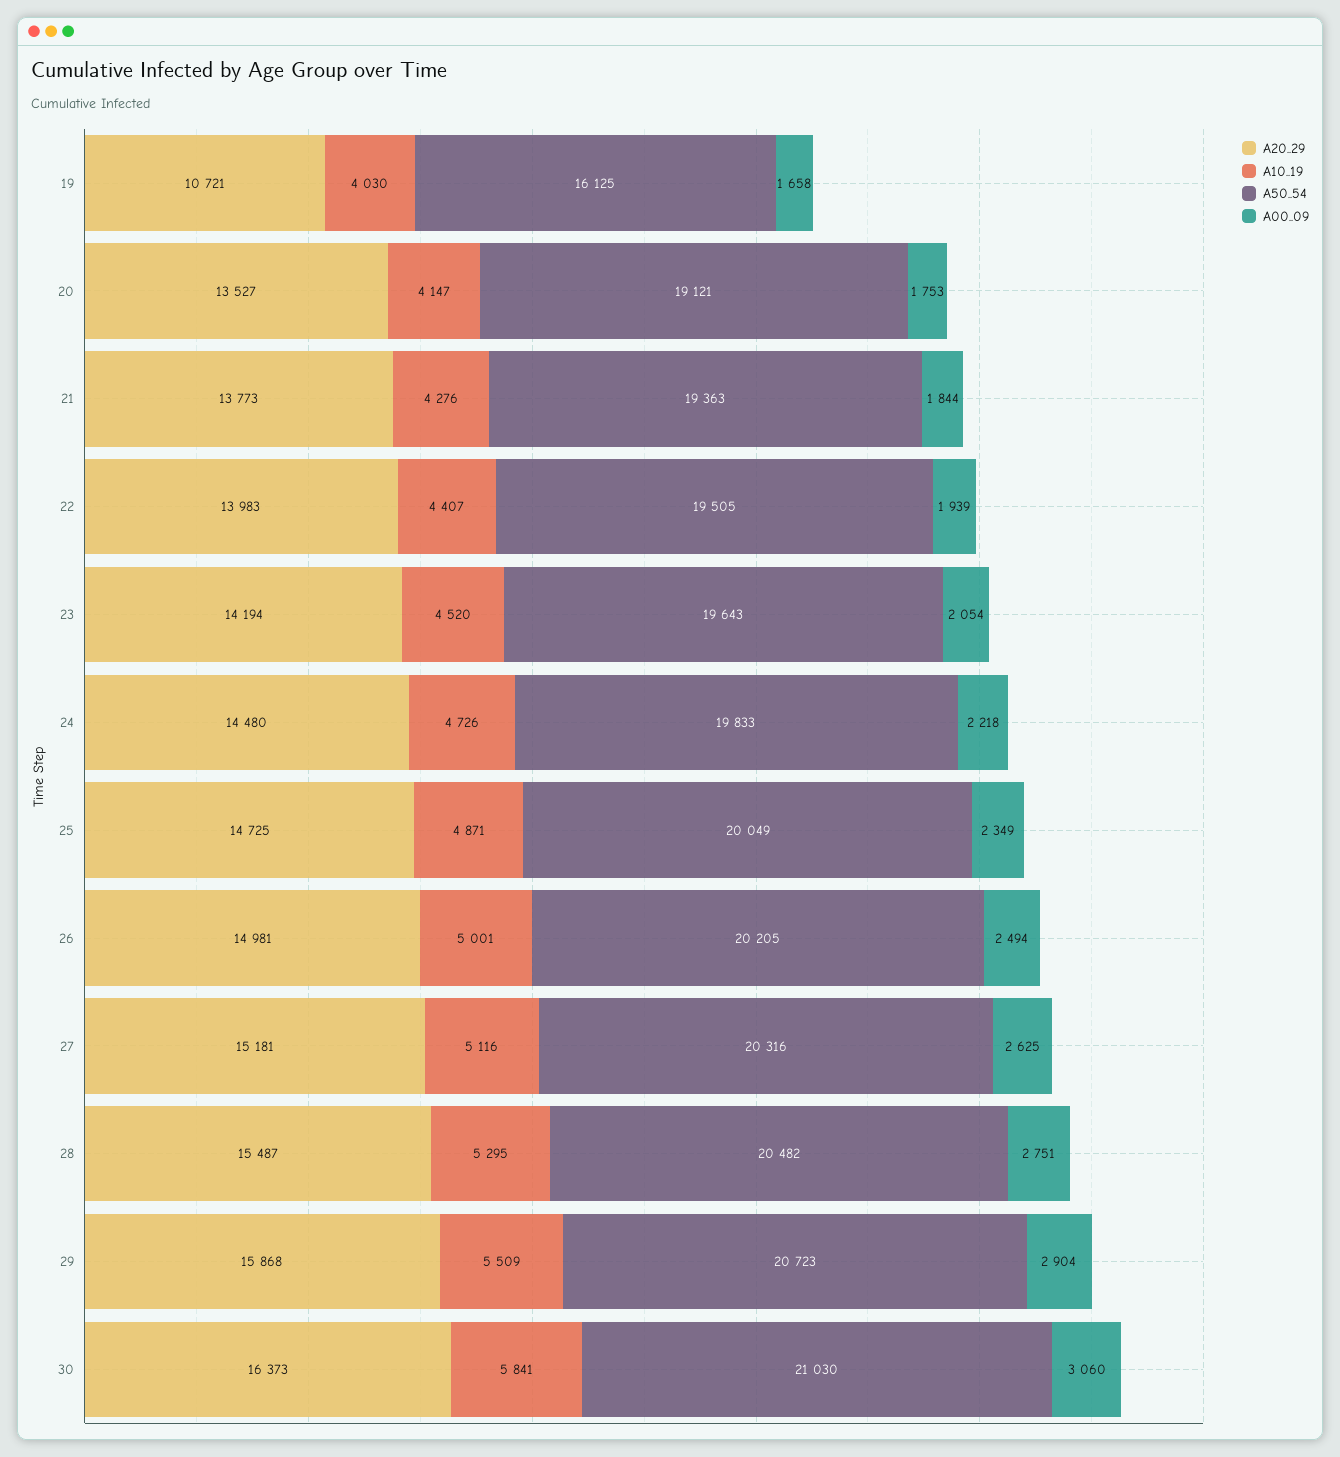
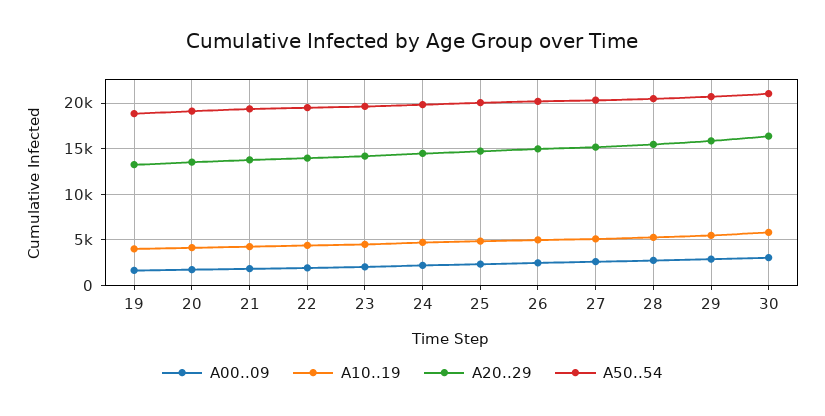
  {
    "A20..29": {
-     "19": 10721,
+     "19": 13000,
      "20": 13527,
      "21": 13773,
      "22": 13983,
      "23": 14194,
      "24": 14480,
      "25": 14725,
      "26": 14981,
      "27": 15181,
      "28": 15487,
      "29": 15868,
      "30": 16373
    },
    "A10..19": {
      "19": 4030,
      "20": 4147,
      "21": 4276,
      "22": 4407,
      "23": 4520,
      "24": 4726,
      "25": 4871,
      "26": 5001,
      "27": 5116,
      "28": 5295,
      "29": 5509,
      "30": 5841
    },
    "A50..54": {
-     "19": 16125,
+     "19": 19000,
      "20": 19121,
      "21": 19363,
      "22": 19505,
      "23": 19643,
      "24": 19833,
      "25": 20049,
      "26": 20205,
      "27": 20316,
      "28": 20482,
      "29": 20723,
      "30": 21030
    },
    "A00..09": {
      "19": 1658,
      "20": 1753,
      "21": 1844,
      "22": 1939,
      "23": 2054,
      "24": 2218,
      "25": 2349,
      "26": 2494,
      "27": 2625,
      "28": 2751,
      "29": 2904,
      "30": 3060
    }
  }

